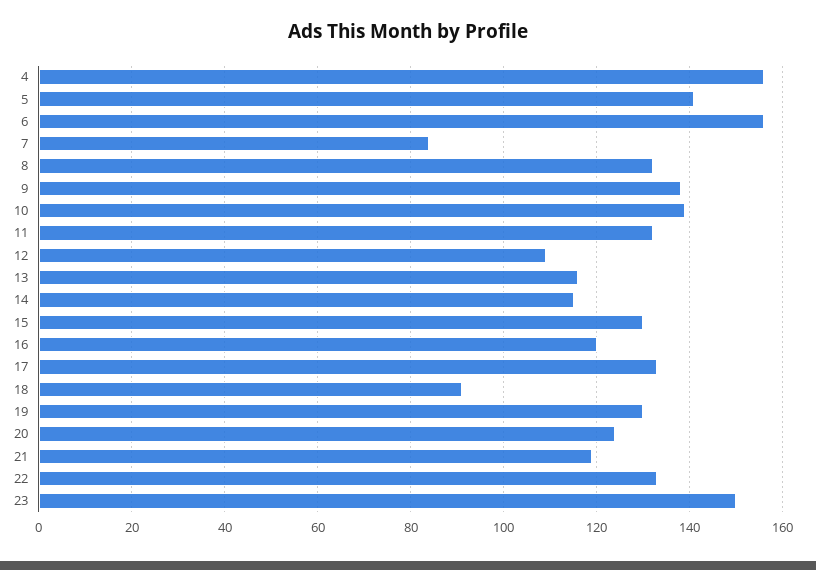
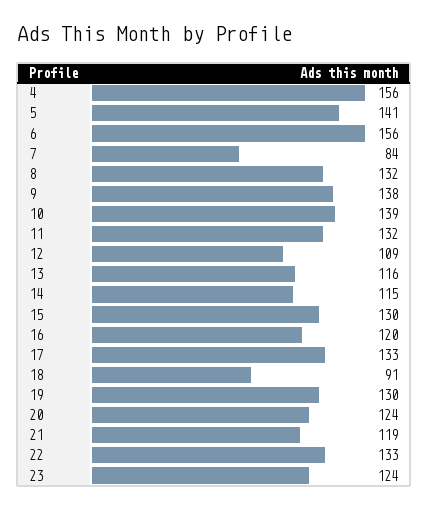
  {
    "4": 156,
    "5": 141,
    "6": 156,
    "7": 84,
    "8": 132,
    "9": 138,
    "10": 139,
    "11": 132,
    "12": 109,
    "13": 116,
    "14": 115,
    "15": 130,
    "16": 120,
    "17": 133,
    "18": 91,
    "19": 130,
    "20": 124,
    "21": 119,
    "22": 133,
-   "23": 150
+   "23": 124
  }

